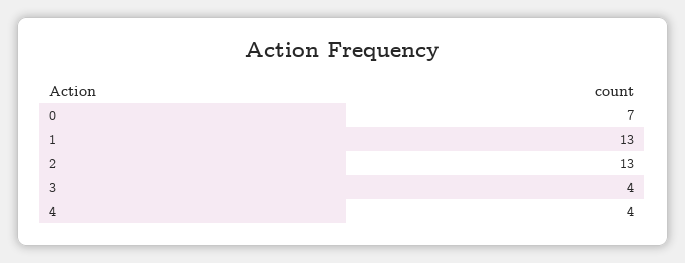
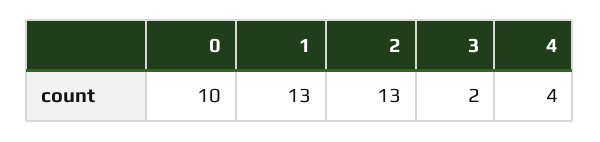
  {
-   "0": 7,
+   "0": 10,
    "1": 13,
    "2": 13,
-   "3": 4,
+   "3": 2,
    "4": 4
  }

